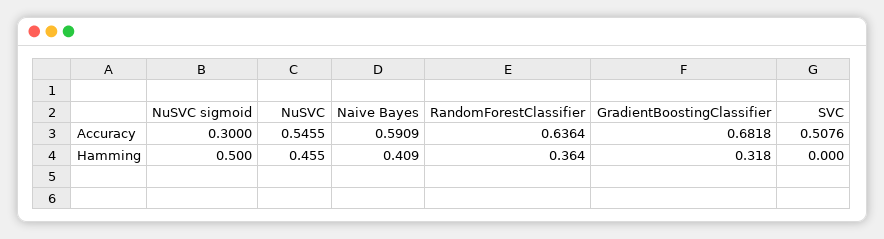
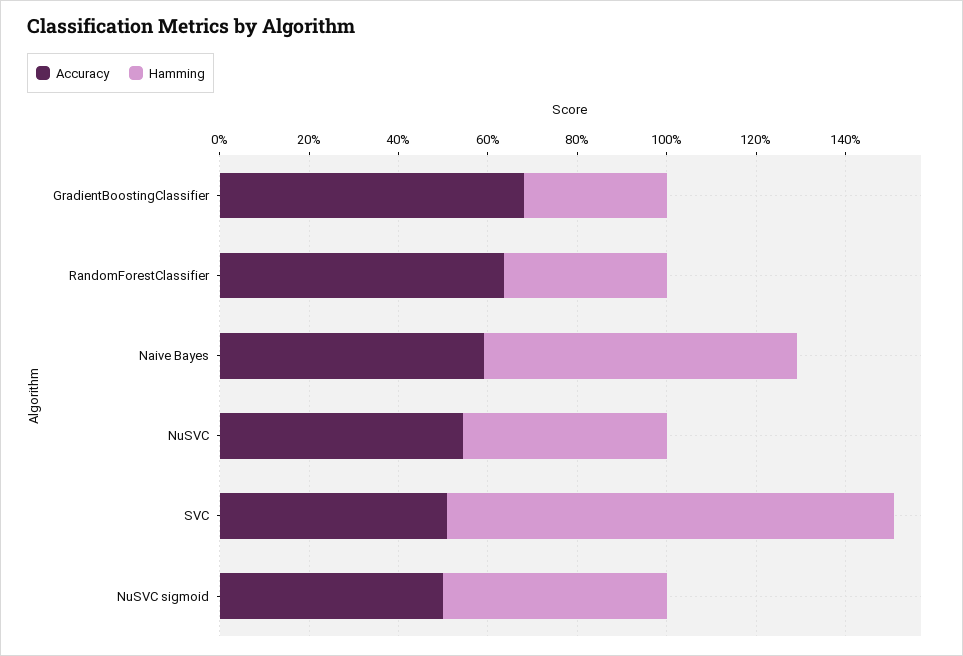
  {
    "Accuracy": {
-     "NuSVC sigmoid": 0.3,
+     "NuSVC sigmoid": 0.5,
      "NuSVC": 0.5455,
      "Naive Bayes": 0.5909,
      "RandomForestClassifier": 0.6364,
      "GradientBoostingClassifier": 0.6818,
      "SVC": 0.5076
    },
    "Hamming": {
      "NuSVC sigmoid": 0.5,
      "NuSVC": 0.455,
-     "Naive Bayes": 0.409,
+     "Naive Bayes": 0.7,
      "RandomForestClassifier": 0.364,
      "GradientBoostingClassifier": 0.318,
-     "SVC": 0
+     "SVC": 1
    }
  }

